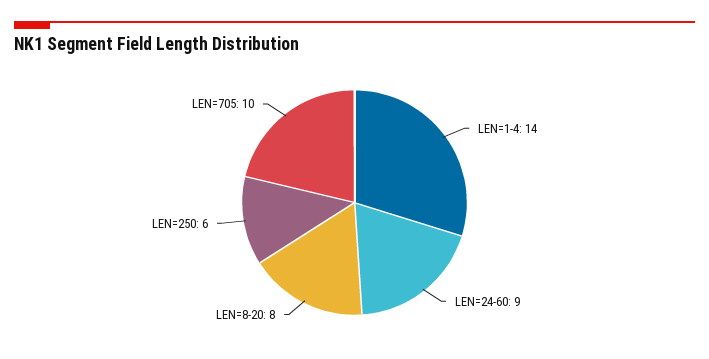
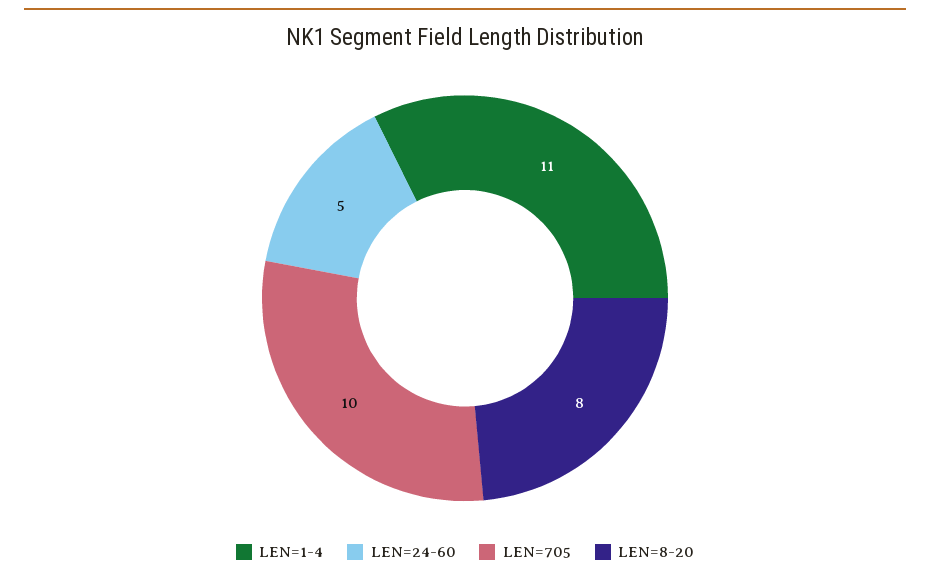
  {
-   "LEN=1-4": 14,
+   "LEN=1-4": 11,
-   "LEN=24-60": 9,
+   "LEN=24-60": 5,
    "LEN=8-20": 8,
-   "LEN=250": 6,
    "LEN=705": 10
  }

